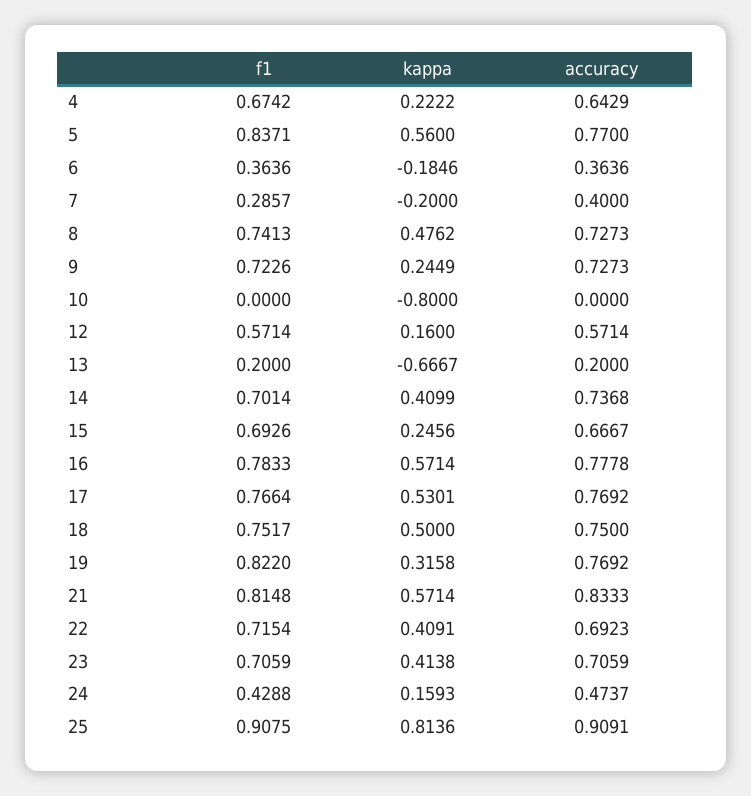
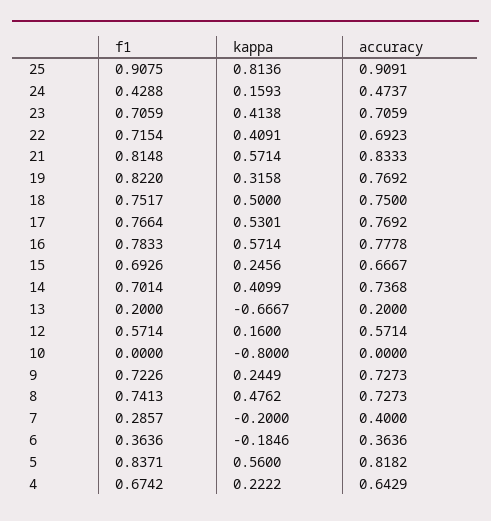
  {
    "f1": {
      "4": 0.6742,
      "5": 0.8371,
      "6": 0.3636,
      "7": 0.2857,
      "8": 0.7413,
      "9": 0.7226,
      "10": 0,
      "12": 0.5714,
      "13": 0.2,
      "14": 0.7014,
      "15": 0.6926,
      "16": 0.7833,
      "17": 0.7664,
      "18": 0.7517,
      "19": 0.822,
      "21": 0.8148,
      "22": 0.7154,
      "23": 0.7059,
      "24": 0.4288,
      "25": 0.9075
    },
    "kappa": {
      "4": 0.2222,
      "5": 0.56,
      "6": -0.1846,
      "7": -0.2,
      "8": 0.4762,
      "9": 0.2449,
      "10": -0.8,
      "12": 0.16,
      "13": -0.6667,
      "14": 0.4099,
      "15": 0.2456,
      "16": 0.5714,
      "17": 0.5301,
      "18": 0.5,
      "19": 0.3158,
      "21": 0.5714,
      "22": 0.4091,
      "23": 0.4138,
      "24": 0.1593,
      "25": 0.8136
    },
    "accuracy": {
      "4": 0.6429,
-     "5": 0.77,
+     "5": 0.8182,
      "6": 0.3636,
      "7": 0.4,
      "8": 0.7273,
      "9": 0.7273,
      "10": 0,
      "12": 0.5714,
      "13": 0.2,
      "14": 0.7368,
      "15": 0.6667,
      "16": 0.7778,
      "17": 0.7692,
      "18": 0.75,
      "19": 0.7692,
      "21": 0.8333,
      "22": 0.6923,
      "23": 0.7059,
      "24": 0.4737,
      "25": 0.9091
    }
  }

